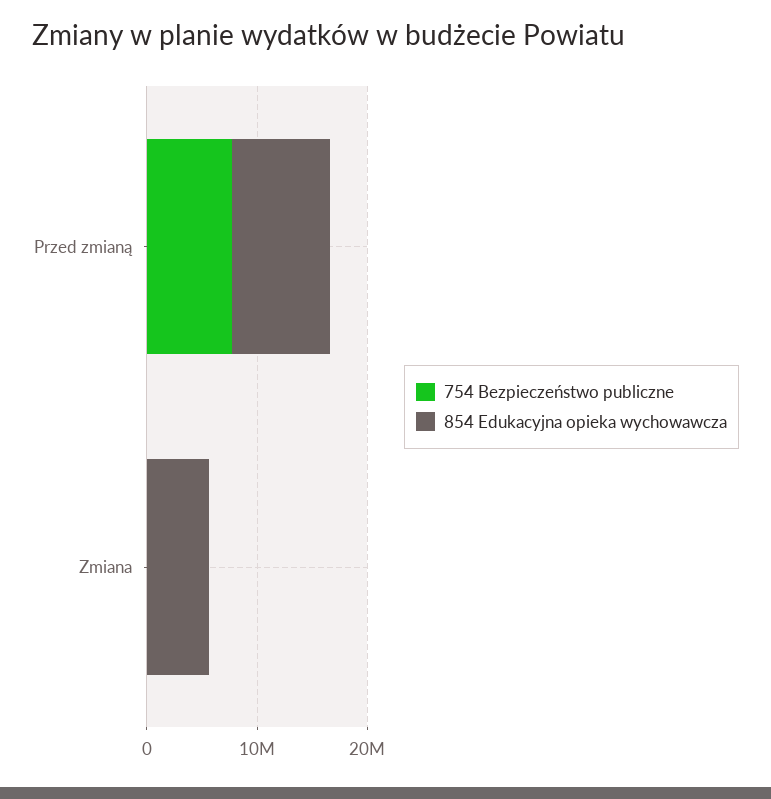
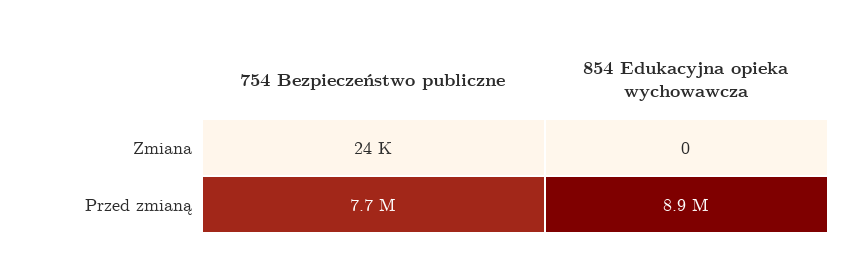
  {
    "754 Bezpieczeństwo publiczne": {
      "Przed zmianą": 7700000,
      "Zmiana": 24000
    },
    "854 Edukacyjna opieka wychowawcza": {
      "Przed zmianą": 8900000,
-     "Zmiana": 6000000
+     "Zmiana": 0
    }
  }

